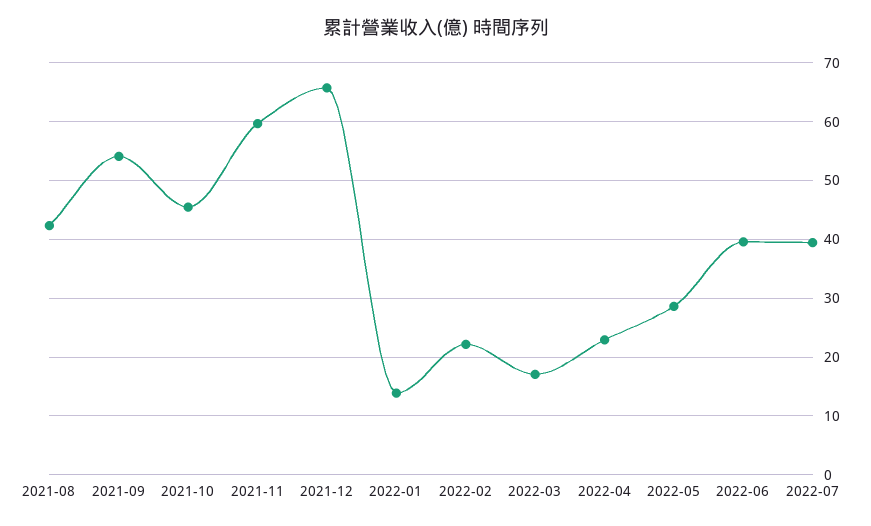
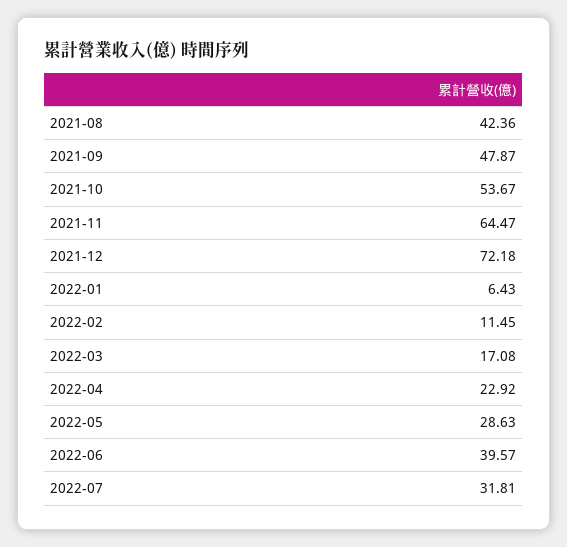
  {
    "2021-08": 42.36,
-   "2021-09": 54,
+   "2021-09": 47.87,
-   "2021-10": 46,
+   "2021-10": 53.67,
-   "2021-11": 60,
+   "2021-11": 64.47,
-   "2021-12": 66,
+   "2021-12": 72.18,
-   "2022-01": 14,
+   "2022-01": 6.43,
-   "2022-02": 22,
+   "2022-02": 11.45,
    "2022-03": 17.08,
    "2022-04": 22.92,
    "2022-05": 28.63,
    "2022-06": 39.57,
-   "2022-07": 40
+   "2022-07": 31.81
  }

